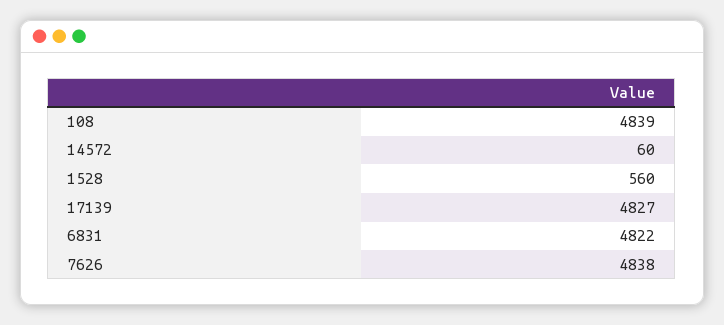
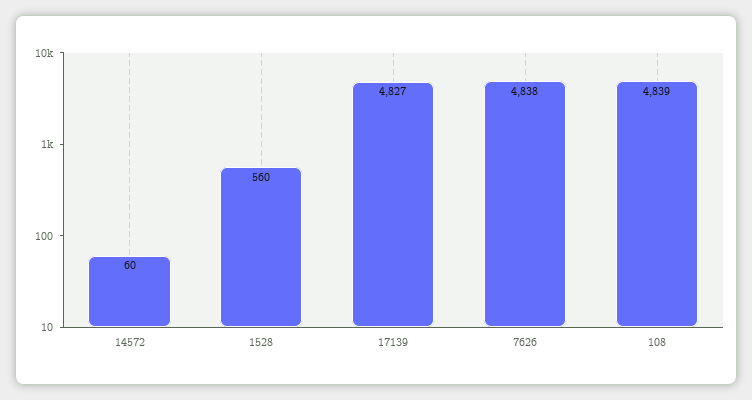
  {
    "108": 4839,
    "14572": 60,
    "1528": 560,
    "17139": 4827,
-   "6831": 4822,
    "7626": 4838
  }

